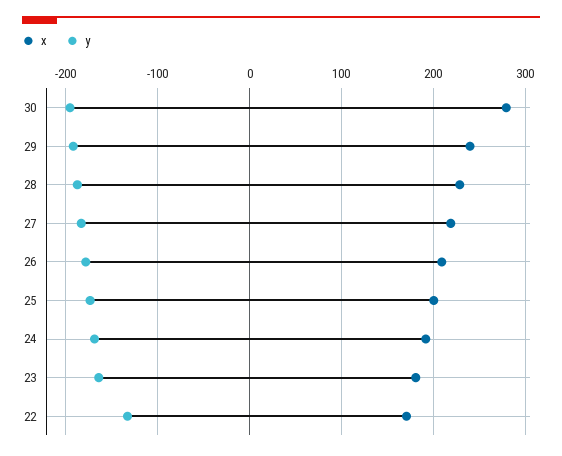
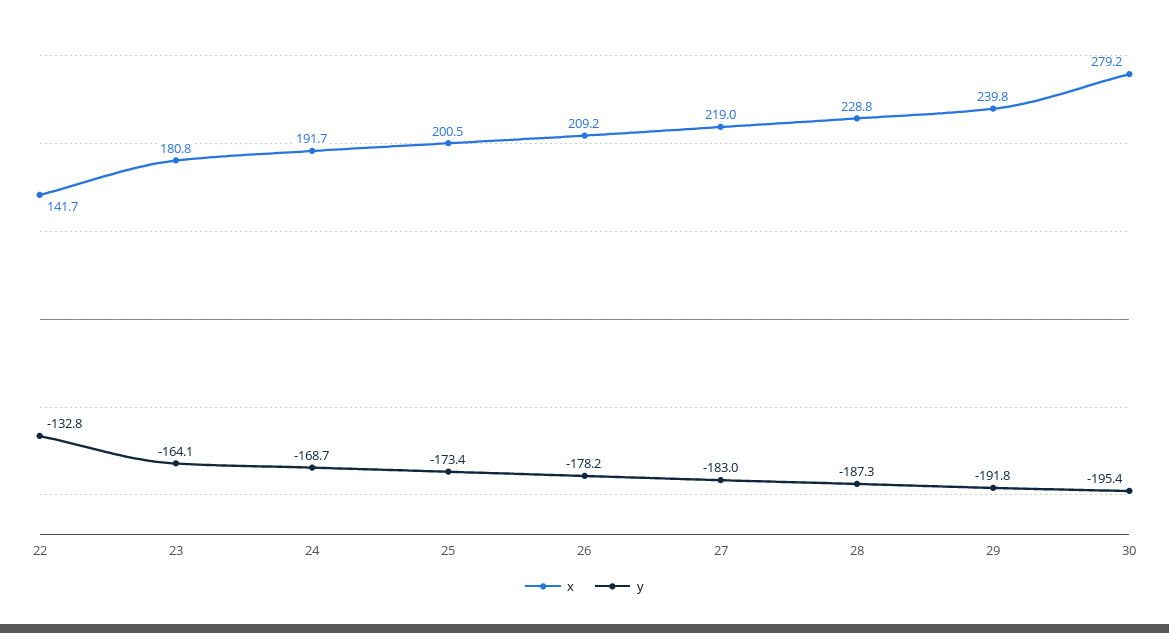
  {
    "x": {
      "30": 279.2,
      "29": 239.8,
      "28": 228.8,
      "27": 219,
      "26": 209.2,
      "25": 200.5,
      "24": 191.7,
      "23": 180.8,
-     "22": 170
+     "22": 141.7
    },
    "y": {
      "30": -195.4,
      "29": -191.8,
      "28": -187.3,
      "27": -183,
      "26": -178.2,
      "25": -173.4,
      "24": -168.7,
      "23": -164.1,
      "22": -132.8
    }
  }

